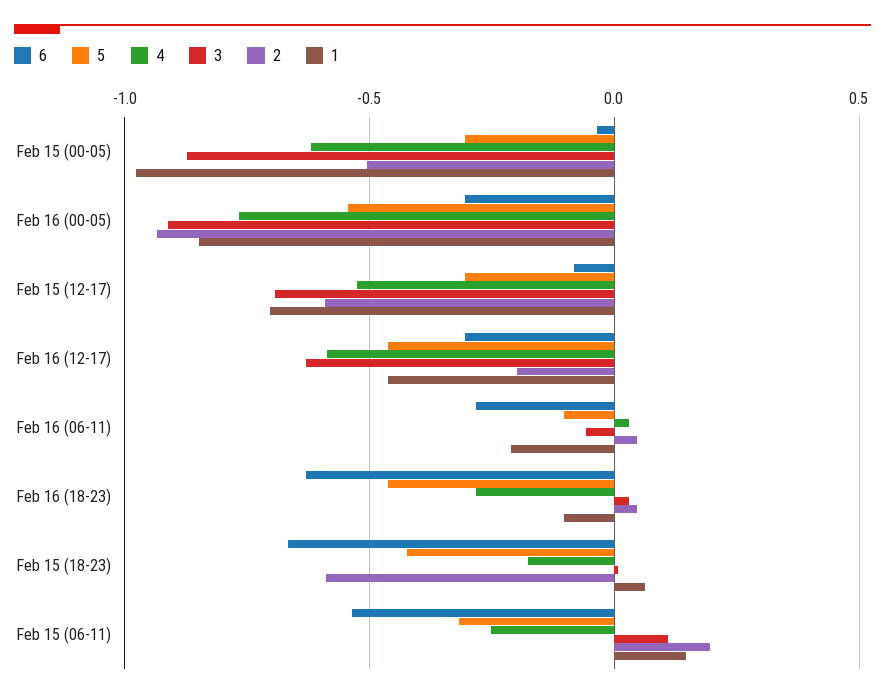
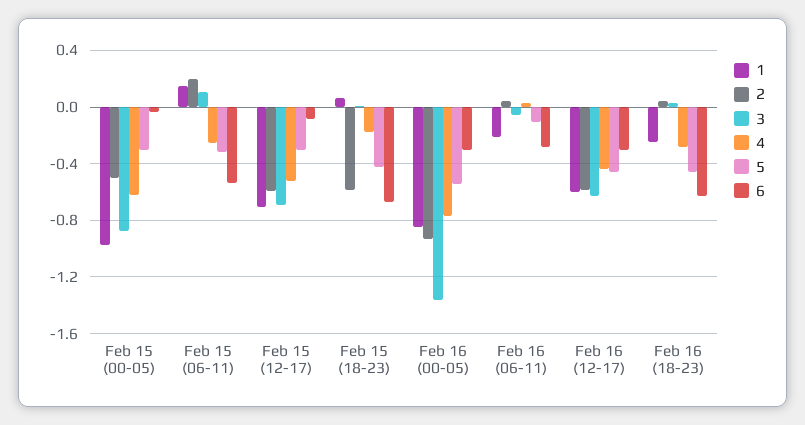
  {
    "6": {
      "Feb 15 (00-05)": -0.05,
      "Feb 16 (00-05)": -0.3,
      "Feb 15 (12-17)": -0.1,
      "Feb 16 (12-17)": -0.3,
      "Feb 16 (06-11)": -0.3,
      "Feb 16 (18-23)": -0.65,
      "Feb 15 (18-23)": -0.65,
      "Feb 15 (06-11)": -0.55
    },
    "5": {
      "Feb 15 (00-05)": -0.3,
      "Feb 16 (00-05)": -0.55,
      "Feb 15 (12-17)": -0.3,
      "Feb 16 (12-17)": -0.45,
      "Feb 16 (06-11)": -0.1,
      "Feb 16 (18-23)": -0.45,
      "Feb 15 (18-23)": -0.4,
      "Feb 15 (06-11)": -0.3
    },
    "4": {
      "Feb 15 (00-05)": -0.6,
      "Feb 16 (00-05)": -0.75,
      "Feb 15 (12-17)": -0.5,
-     "Feb 16 (12-17)": -0.6,
+     "Feb 16 (12-17)": -0.45,
      "Feb 16 (06-11)": 0.05,
      "Feb 16 (18-23)": -0.3,
      "Feb 15 (18-23)": -0.2,
      "Feb 15 (06-11)": -0.25
    },
    "3": {
      "Feb 15 (00-05)": -0.85,
-     "Feb 16 (00-05)": -0.9,
+     "Feb 16 (00-05)": -1.35,
      "Feb 15 (12-17)": -0.7,
      "Feb 16 (12-17)": -0.65,
      "Feb 16 (06-11)": -0.05,
      "Feb 16 (18-23)": 0.05,
      "Feb 15 (18-23)": 0,
      "Feb 15 (06-11)": 0.1
    },
    "2": {
      "Feb 15 (00-05)": -0.5,
      "Feb 16 (00-05)": -0.95,
      "Feb 15 (12-17)": -0.6,
-     "Feb 16 (12-17)": -0.2,
+     "Feb 16 (12-17)": -0.6,
      "Feb 16 (06-11)": 0.05,
      "Feb 16 (18-23)": 0.05,
      "Feb 15 (18-23)": -0.6,
      "Feb 15 (06-11)": 0.2
    },
    "1": {
      "Feb 15 (00-05)": -1,
      "Feb 16 (00-05)": -0.85,
      "Feb 15 (12-17)": -0.7,
-     "Feb 16 (12-17)": -0.45,
+     "Feb 16 (12-17)": -0.6,
      "Feb 16 (06-11)": -0.2,
-     "Feb 16 (18-23)": -0.1,
+     "Feb 16 (18-23)": -0.25,
      "Feb 15 (18-23)": 0.05,
      "Feb 15 (06-11)": 0.15
    }
  }

